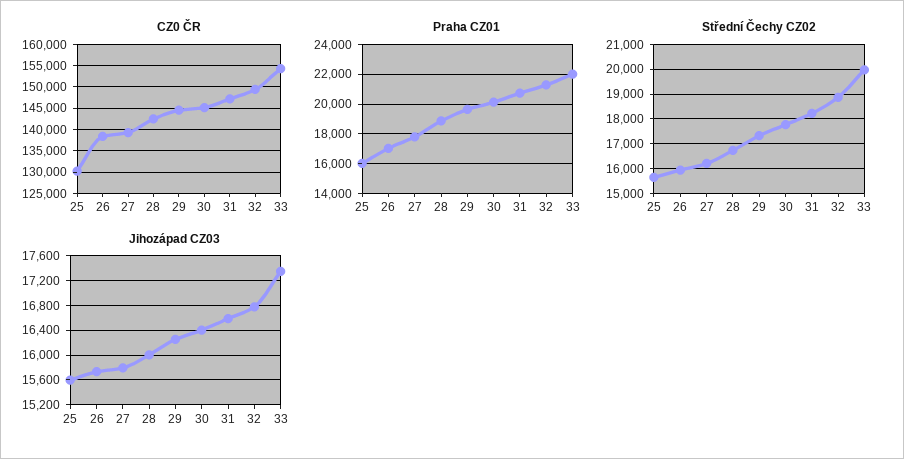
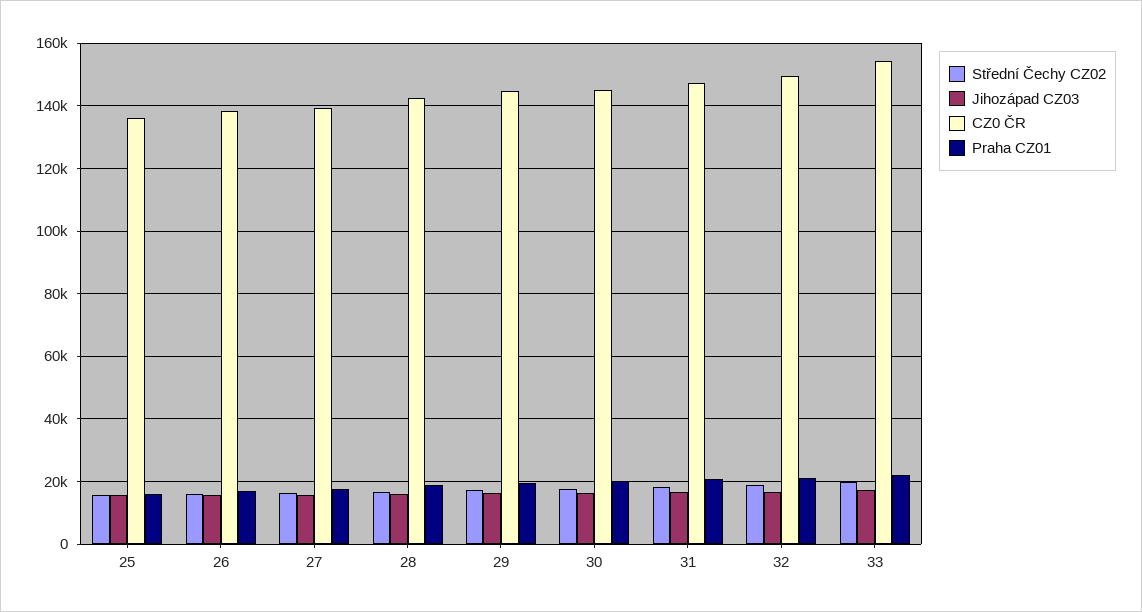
  {
    "CZ0 ČR": {
-     "25": 130000,
+     "25": 136000,
      "26": 138000,
      "27": 140000,
      "28": 142000,
      "29": 144000,
      "30": 146000,
      "31": 148000,
      "32": 150000,
      "33": 154000
    },
    "Praha CZ01": {
      "25": 16000,
      "26": 17000,
      "27": 18000,
      "28": 19000,
      "29": 19500,
      "30": 20000,
      "31": 20500,
      "32": 21500,
      "33": 22000
    },
    "Střední Čechy CZ02": {
      "25": 15750,
      "26": 16000,
      "27": 16250,
      "28": 16750,
      "29": 17250,
      "30": 17750,
      "31": 18250,
      "32": 18750,
      "33": 20000
    },
    "Jihozápad CZ03": {
      "25": 15600,
      "26": 15700,
      "27": 15800,
      "28": 16000,
      "29": 16300,
      "30": 16400,
      "31": 16600,
      "32": 16800,
      "33": 17300
    }
  }

